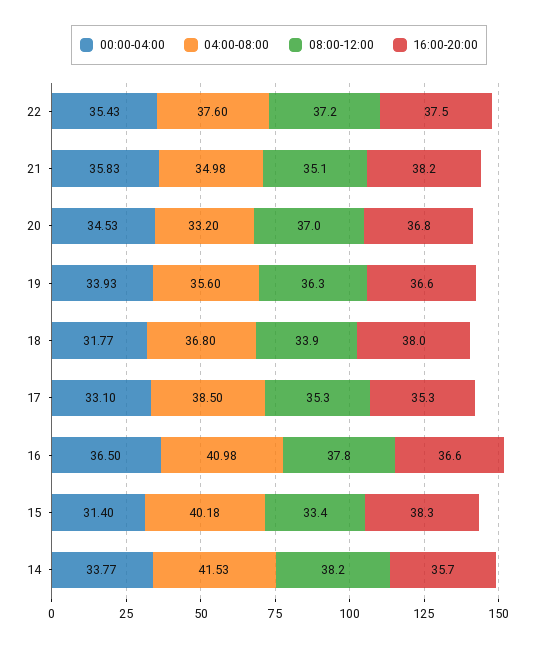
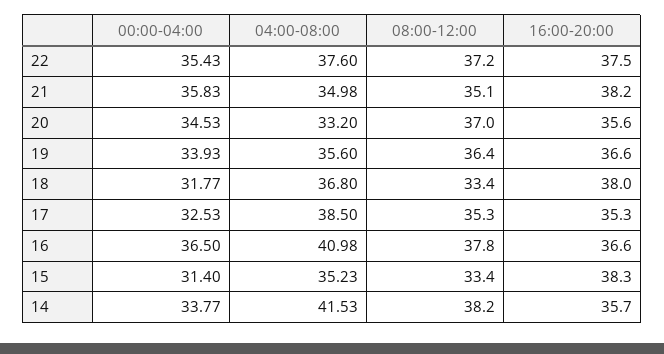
  {
    "00:00-04:00": {
      "22": 35.43,
      "21": 35.83,
      "20": 34.53,
      "19": 33.93,
      "18": 31.77,
-     "17": 33.1,
+     "17": 32.53,
      "16": 36.5,
      "15": 31.4,
      "14": 33.77
    },
    "04:00-08:00": {
      "22": 37.6,
      "21": 34.98,
      "20": 33.2,
      "19": 35.6,
      "18": 36.8,
      "17": 38.5,
      "16": 40.98,
-     "15": 40.18,
+     "15": 35.23,
      "14": 41.53
    },
    "08:00-12:00": {
      "22": 37.2,
      "21": 35.1,
      "20": 37,
-     "19": 36.3,
+     "19": 36.4,
-     "18": 33.9,
+     "18": 33.4,
      "17": 35.3,
      "16": 37.8,
      "15": 33.4,
      "14": 38.2
    },
    "16:00-20:00": {
      "22": 37.5,
      "21": 38.2,
-     "20": 36.8,
+     "20": 35.6,
      "19": 36.6,
      "18": 38,
      "17": 35.3,
      "16": 36.6,
      "15": 38.3,
      "14": 35.7
    }
  }

